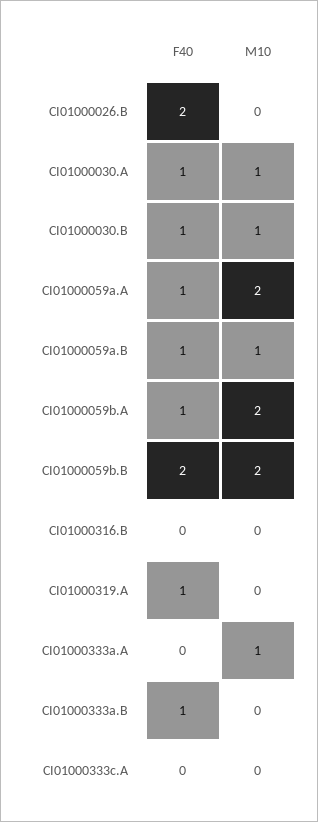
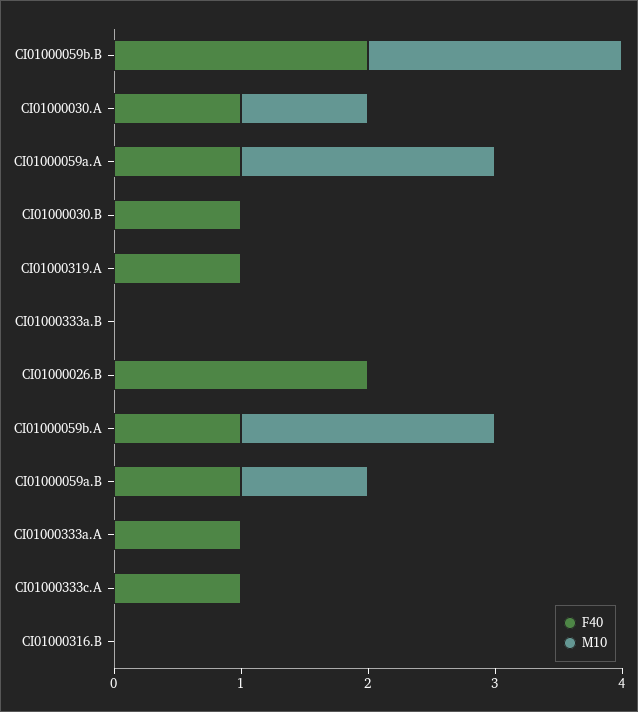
  {
    "F40": {
      "CI01000026.B": 2,
      "CI01000030.A": 1,
      "CI01000030.B": 1,
      "CI01000059a.A": 1,
      "CI01000059a.B": 1,
      "CI01000059b.A": 1,
      "CI01000059b.B": 2,
      "CI01000316.B": 0,
      "CI01000319.A": 1,
-     "CI01000333a.A": 0,
+     "CI01000333a.A": 1,
-     "CI01000333a.B": 1,
+     "CI01000333a.B": 0,
-     "CI01000333c.A": 0
+     "CI01000333c.A": 1
    },
    "M10": {
      "CI01000026.B": 0,
      "CI01000030.A": 1,
-     "CI01000030.B": 1,
+     "CI01000030.B": 0,
      "CI01000059a.A": 2,
      "CI01000059a.B": 1,
      "CI01000059b.A": 2,
      "CI01000059b.B": 2,
      "CI01000316.B": 0,
      "CI01000319.A": 0,
-     "CI01000333a.A": 1,
+     "CI01000333a.A": 0,
      "CI01000333a.B": 0,
      "CI01000333c.A": 0
    }
  }

